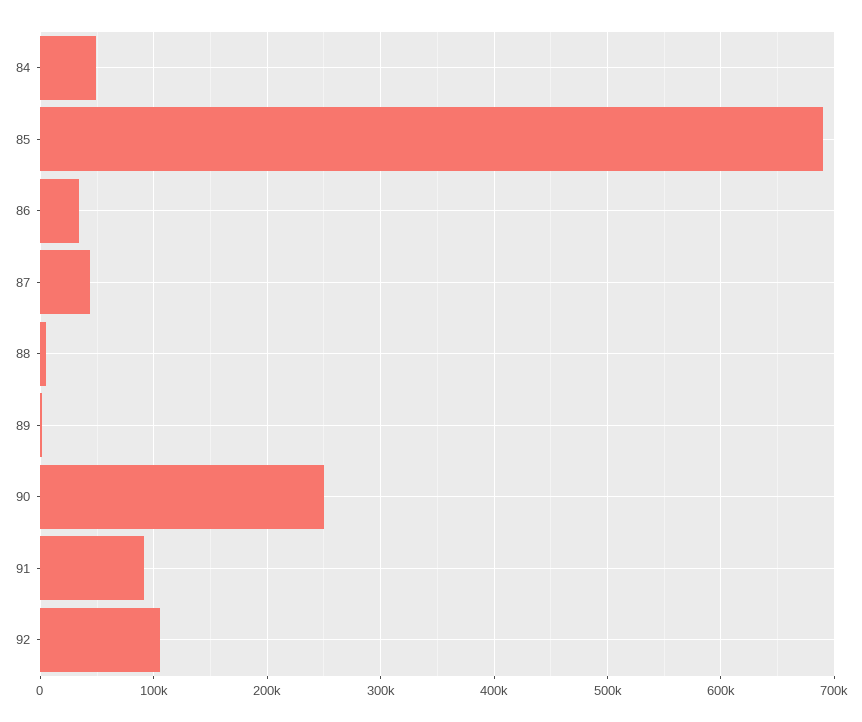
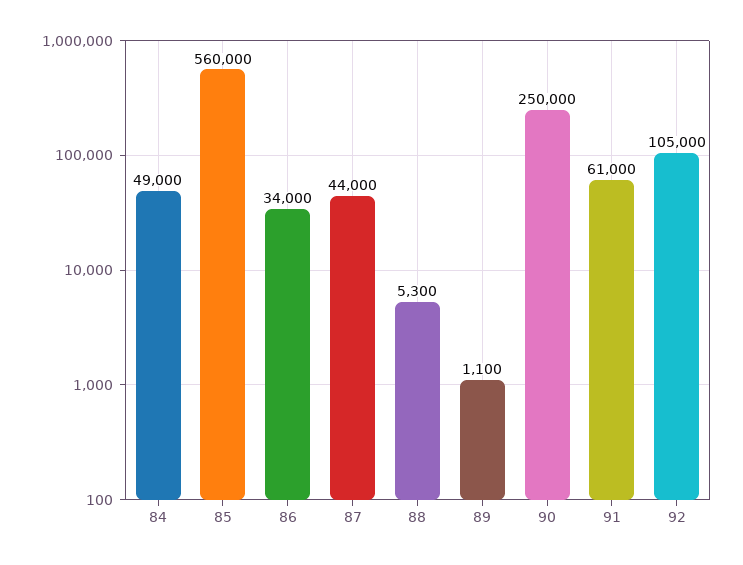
  {
    "84": 49000,
-   "85": 690000,
+   "85": 560000,
    "86": 34000,
    "87": 44000,
    "88": 5300,
    "89": 1100,
    "90": 250000,
-   "91": 90000,
+   "91": 61000,
    "92": 105000
  }

